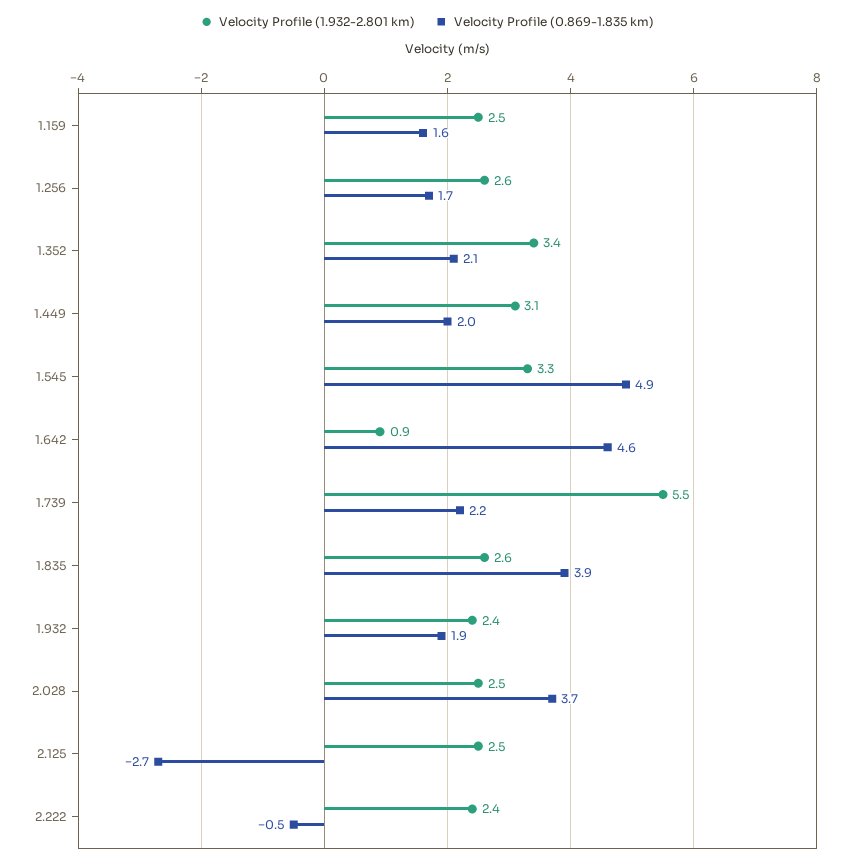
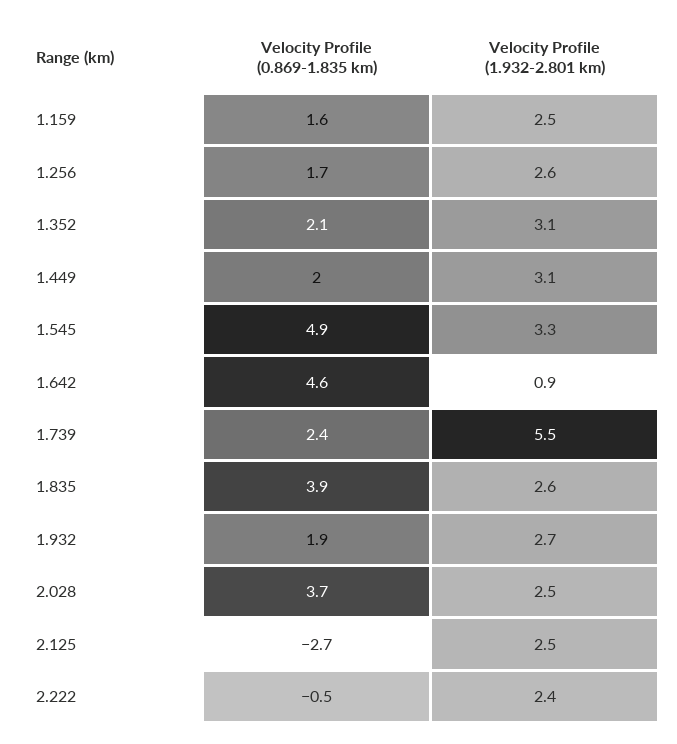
  {
    "Velocity Profile (1.932-2.801 km)": {
      "1.159": 2.5,
      "1.256": 2.6,
-     "1.352": 3.4,
+     "1.352": 3.1,
      "1.449": 3.1,
      "1.545": 3.3,
      "1.642": 0.9,
      "1.739": 5.5,
      "1.835": 2.6,
-     "1.932": 2.4,
+     "1.932": 2.7,
      "2.028": 2.5,
      "2.125": 2.5,
      "2.222": 2.4
    },
    "Velocity Profile (0.869-1.835 km)": {
      "1.159": 1.6,
      "1.256": 1.7,
      "1.352": 2.1,
      "1.449": 2,
      "1.545": 4.9,
      "1.642": 4.6,
-     "1.739": 2.2,
+     "1.739": 2.4,
      "1.835": 3.9,
      "1.932": 1.9,
      "2.028": 3.7,
      "2.125": -2.7,
      "2.222": -0.5
    }
  }

